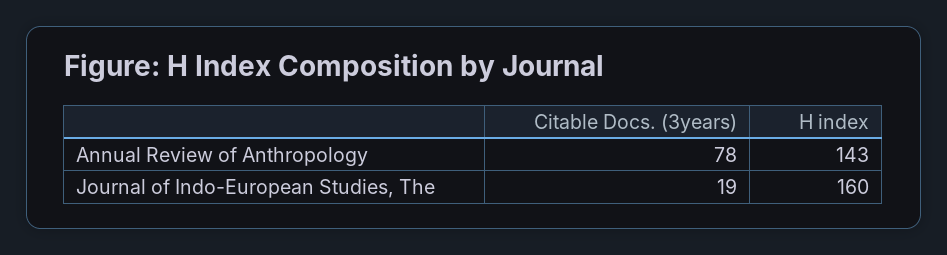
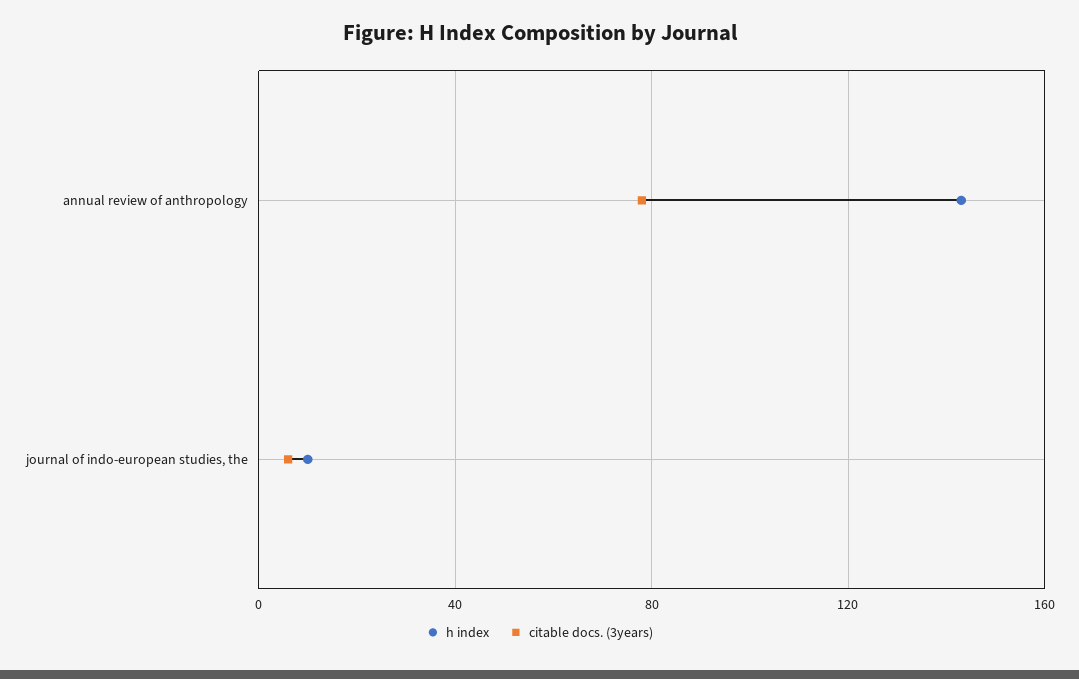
  {
    "Citable Docs. (3years)": {
      "Annual Review of Anthropology": 78,
-     "Journal of Indo-European Studies, The": 19
+     "Journal of Indo-European Studies, The": 5
    },
    "H index": {
      "Annual Review of Anthropology": 143,
-     "Journal of Indo-European Studies, The": 160
+     "Journal of Indo-European Studies, The": 10
    }
  }

